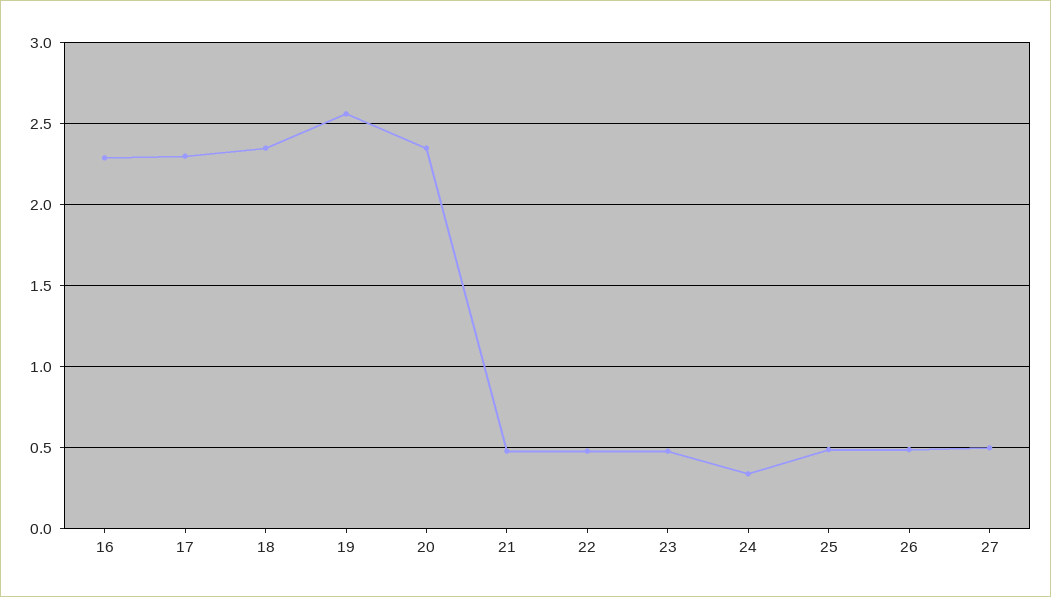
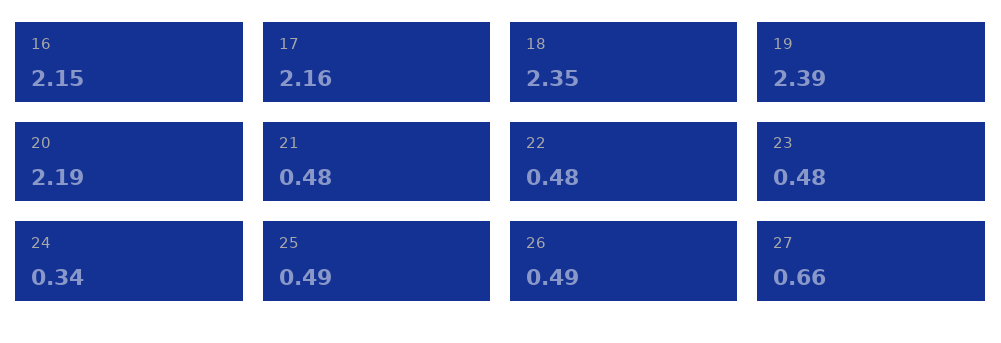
  {
-   "16": 2.3,
+   "16": 2.15,
-   "17": 2.3,
+   "17": 2.16,
    "18": 2.35,
-   "19": 2.55,
+   "19": 2.39,
-   "20": 2.35,
+   "20": 2.19,
    "21": 0.48,
    "22": 0.48,
    "23": 0.48,
    "24": 0.34,
    "25": 0.49,
    "26": 0.49,
-   "27": 0.5
+   "27": 0.66
  }

